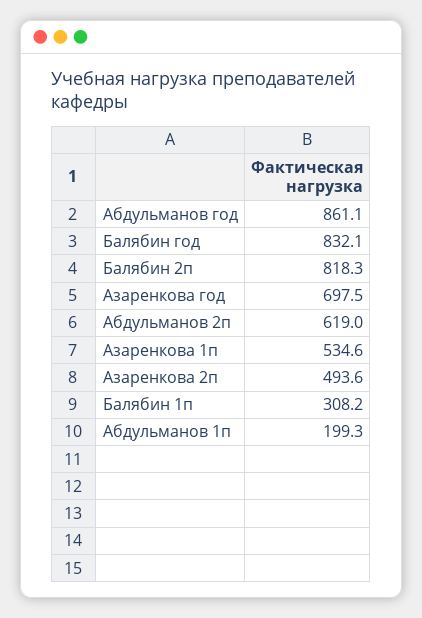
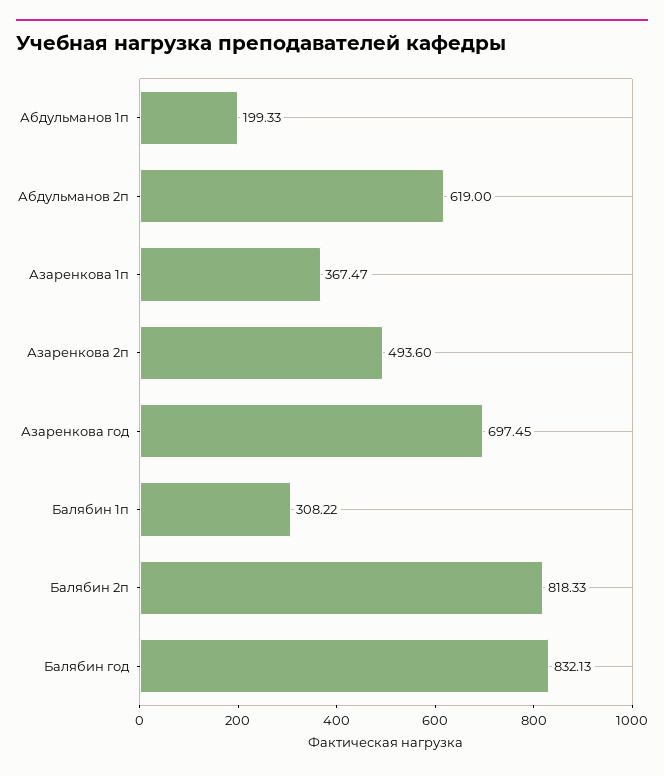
  {
-   "Абдульманов год": 861.1,
    "Балябин год": 832.13,
    "Балябин 2п": 818.33,
    "Азаренкова год": 697.45,
    "Абдульманов 2п": 619,
-   "Азаренкова 1п": 534.6,
+   "Азаренкова 1п": 367.47,
    "Азаренкова 2п": 493.6,
    "Балябин 1п": 308.22,
    "Абдульманов 1п": 199.33
  }

